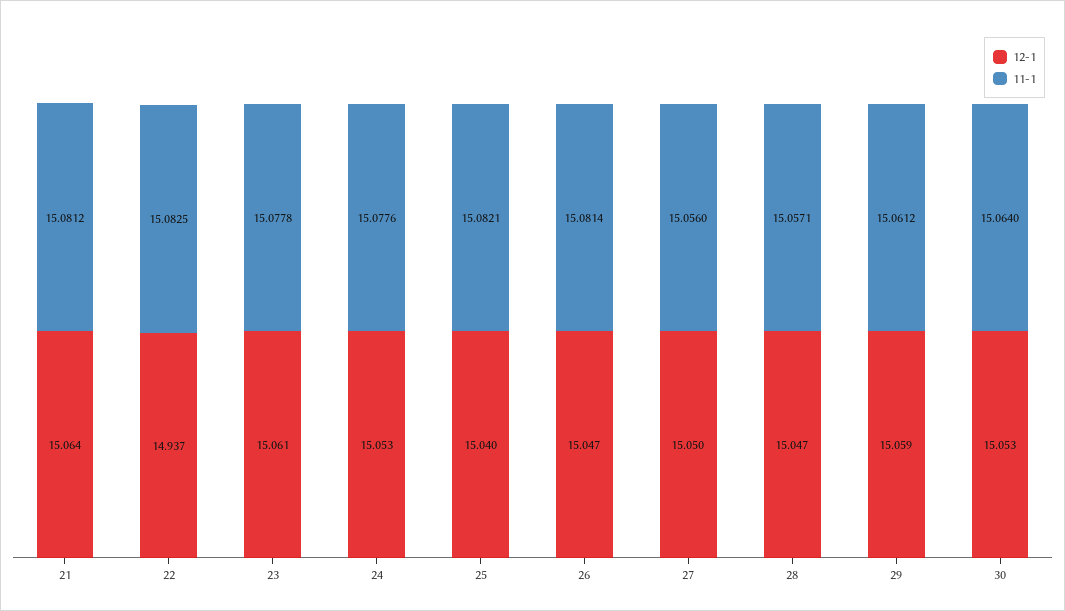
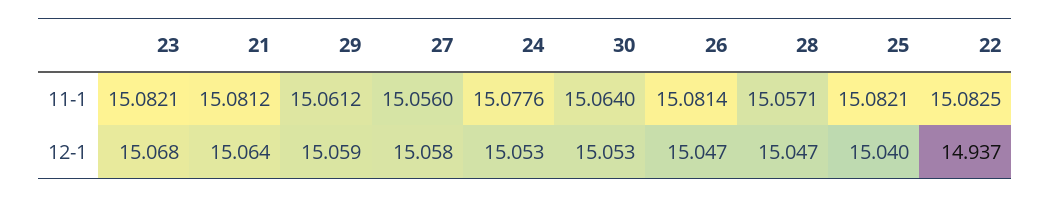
  {
    "12-1": {
      "21": 15.064,
      "22": 14.937,
-     "23": 15.061,
+     "23": 15.068,
      "24": 15.053,
      "25": 15.04,
      "26": 15.047,
-     "27": 15.05,
+     "27": 15.058,
      "28": 15.047,
      "29": 15.059,
      "30": 15.053
    },
    "11-1": {
      "21": 15.0812,
      "22": 15.0825,
-     "23": 15.0778,
+     "23": 15.0821,
      "24": 15.0776,
      "25": 15.0821,
      "26": 15.0814,
      "27": 15.056,
      "28": 15.0571,
      "29": 15.0612,
      "30": 15.064
    }
  }

